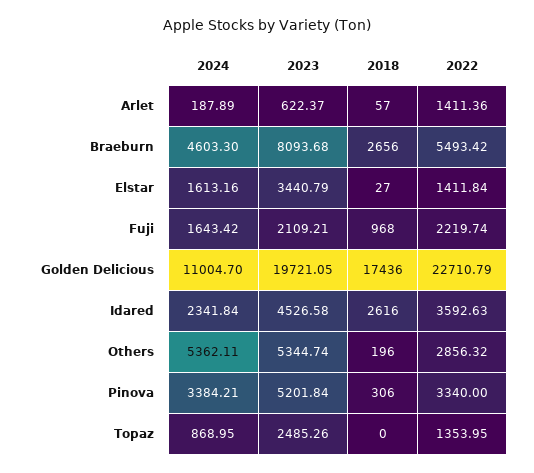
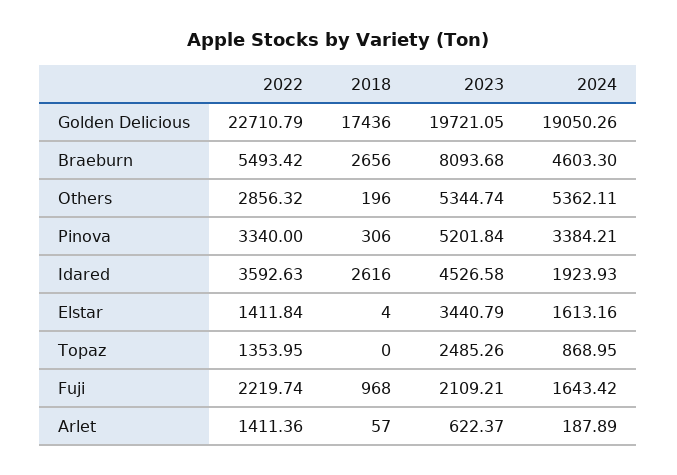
  {
    "2024": {
      "Arlet": 187.89,
      "Braeburn": 4603.3,
      "Elstar": 1613.16,
      "Fuji": 1643.42,
-     "Golden Delicious": 11004.7,
+     "Golden Delicious": 19050.26,
-     "Idared": 2341.84,
+     "Idared": 1923.93,
      "Others": 5362.11,
      "Pinova": 3384.21,
      "Topaz": 868.95
    },
    "2023": {
      "Arlet": 622.37,
      "Braeburn": 8093.68,
      "Elstar": 3440.79,
      "Fuji": 2109.21,
      "Golden Delicious": 19721.05,
      "Idared": 4526.58,
      "Others": 5344.74,
      "Pinova": 5201.84,
      "Topaz": 2485.26
    },
    "2018": {
      "Arlet": 57,
      "Braeburn": 2656,
-     "Elstar": 27,
+     "Elstar": 4,
      "Fuji": 968,
      "Golden Delicious": 17436,
      "Idared": 2616,
      "Others": 196,
      "Pinova": 306,
      "Topaz": 0
    },
    "2022": {
      "Arlet": 1411.36,
      "Braeburn": 5493.42,
      "Elstar": 1411.84,
      "Fuji": 2219.74,
      "Golden Delicious": 22710.79,
      "Idared": 3592.63,
      "Others": 2856.32,
      "Pinova": 3340,
      "Topaz": 1353.95
    }
  }

